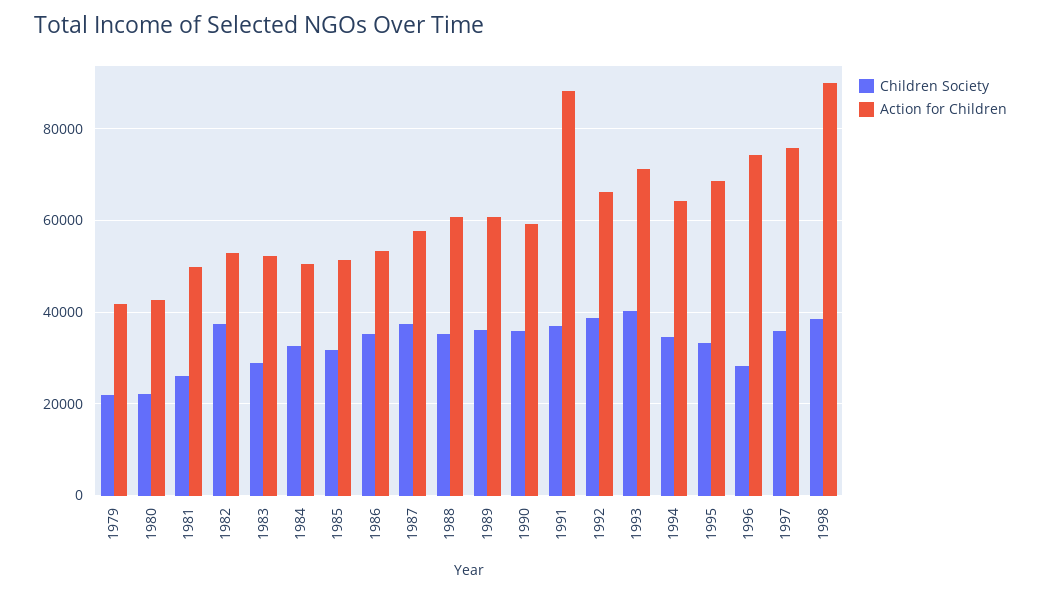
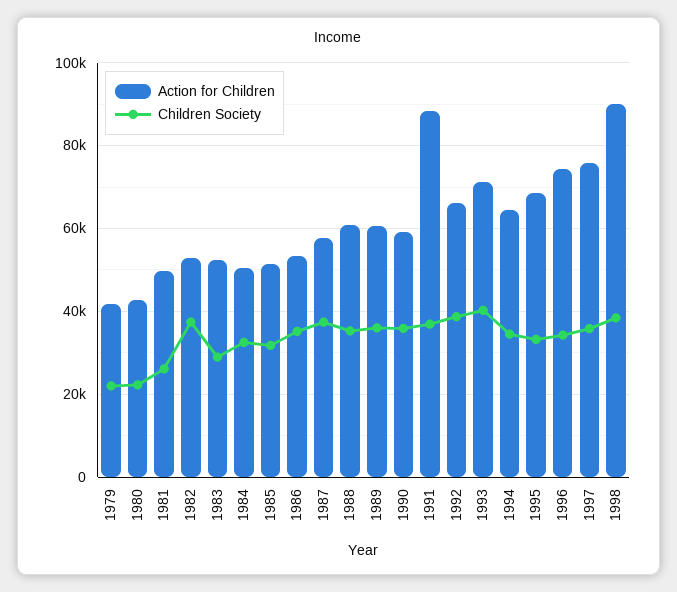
  {
    "Children Society": {
      "1979": 22000,
      "1980": 22000,
      "1981": 26000,
      "1982": 38000,
      "1983": 28000,
      "1984": 32000,
      "1985": 32000,
      "1986": 36000,
      "1987": 38000,
      "1988": 36000,
      "1989": 36000,
      "1990": 36000,
      "1991": 36000,
      "1992": 38000,
      "1993": 40000,
      "1994": 34000,
      "1995": 34000,
-     "1996": 28000,
+     "1996": 34000,
      "1997": 36000,
      "1998": 38000
    },
    "Action for Children": {
      "1979": 42000,
      "1980": 42000,
      "1981": 50000,
      "1982": 52000,
      "1983": 52000,
      "1984": 50000,
      "1985": 52000,
      "1986": 54000,
      "1987": 58000,
      "1988": 60000,
      "1989": 60000,
      "1990": 60000,
      "1991": 88000,
      "1992": 66000,
      "1993": 72000,
      "1994": 64000,
      "1995": 68000,
      "1996": 74000,
      "1997": 76000,
      "1998": 90000
    }
  }

